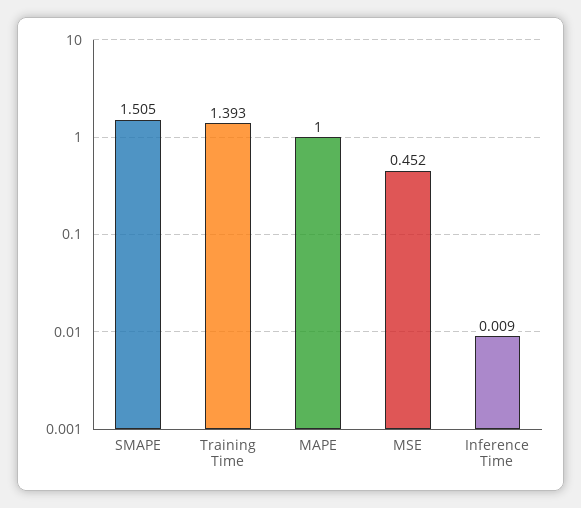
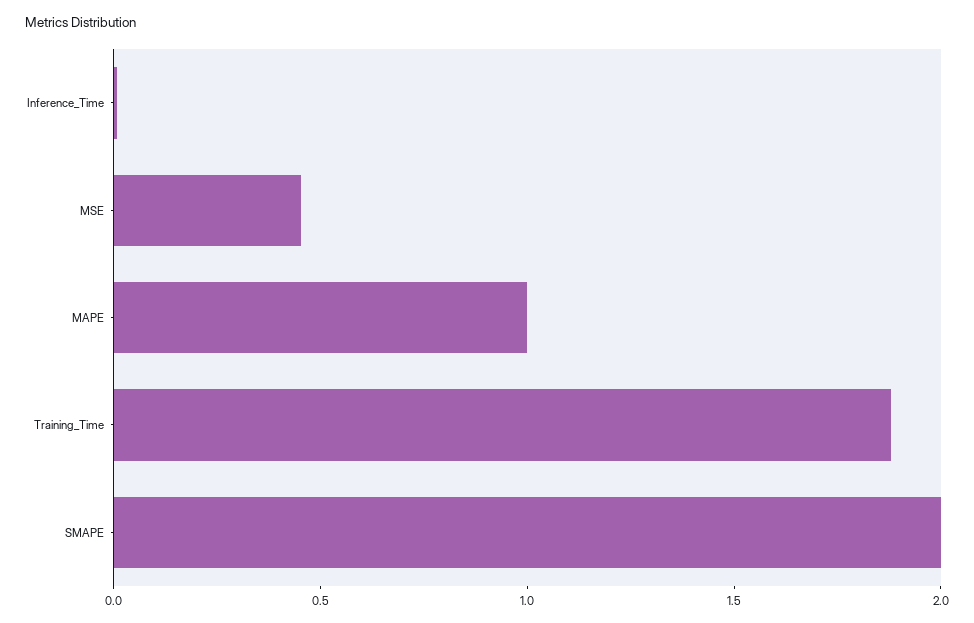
  {
-   "SMAPE": 1.505,
+   "SMAPE": 2,
-   "Training Time": 1.393,
+   "Training Time": 1.9,
    "MAPE": 1,
    "MSE": 0.452,
    "Inference Time": 0.009
  }

